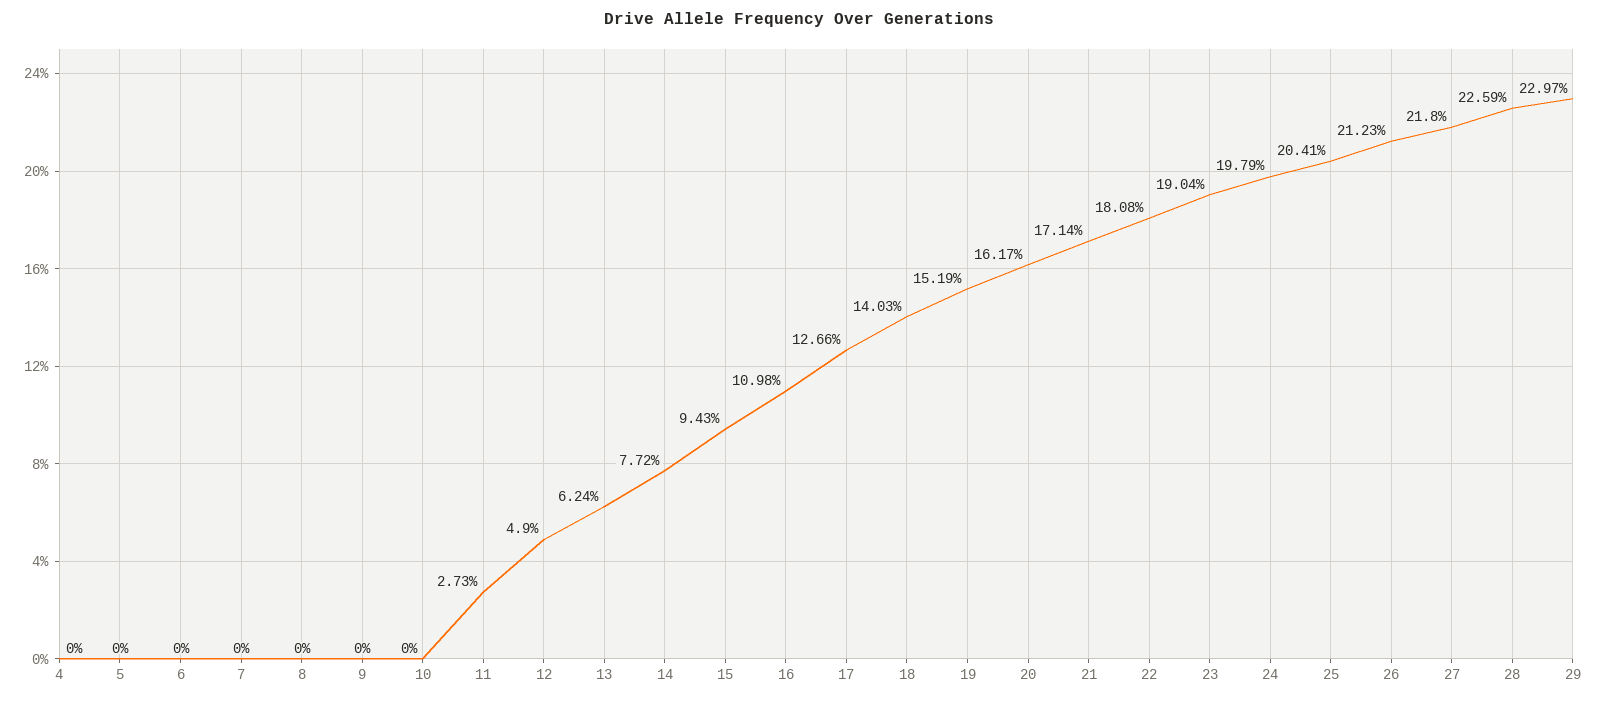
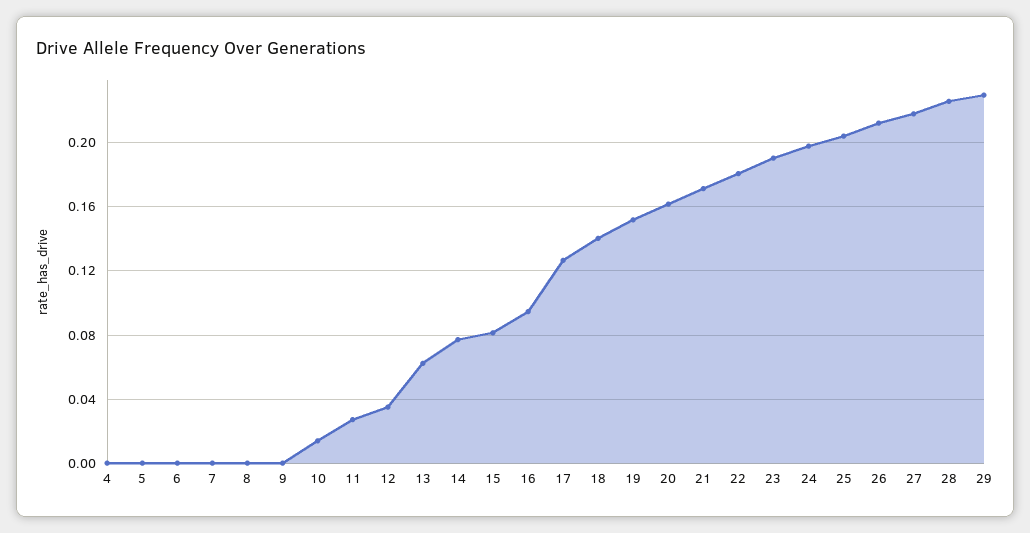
  {
    "4": 0,
    "5": 0,
    "6": 0,
    "7": 0,
    "8": 0,
    "9": 0,
-   "10": 0,
+   "10": 0.015,
    "11": 0.0273,
-   "12": 0.049,
+   "12": 0.035,
    "13": 0.0624,
    "14": 0.0772,
-   "15": 0.0943,
+   "15": 0.08,
-   "16": 0.1098,
+   "16": 0.095,
    "17": 0.1266,
    "18": 0.1403,
    "19": 0.1519,
    "20": 0.1617,
    "21": 0.1714,
    "22": 0.1808,
    "23": 0.1904,
    "24": 0.1979,
    "25": 0.2041,
    "26": 0.2123,
    "27": 0.218,
    "28": 0.2259,
    "29": 0.2297
  }

